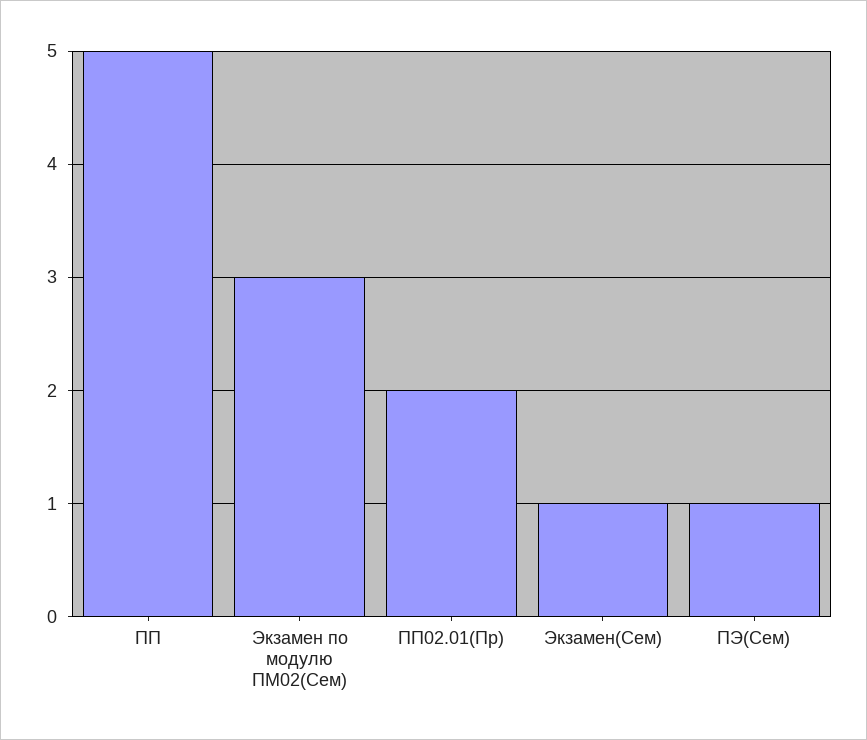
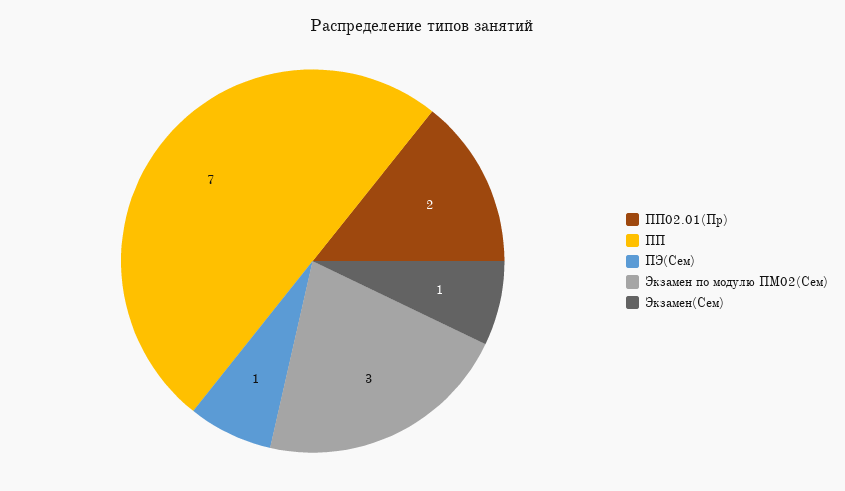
  {
-   "ПП": 5,
+   "ПП": 7,
    "Экзамен по модулю ПМ02(Сем)": 3,
    "ПП02.01(Пр)": 2,
    "Экзамен(Сем)": 1,
    "ПЭ(Сем)": 1
  }

